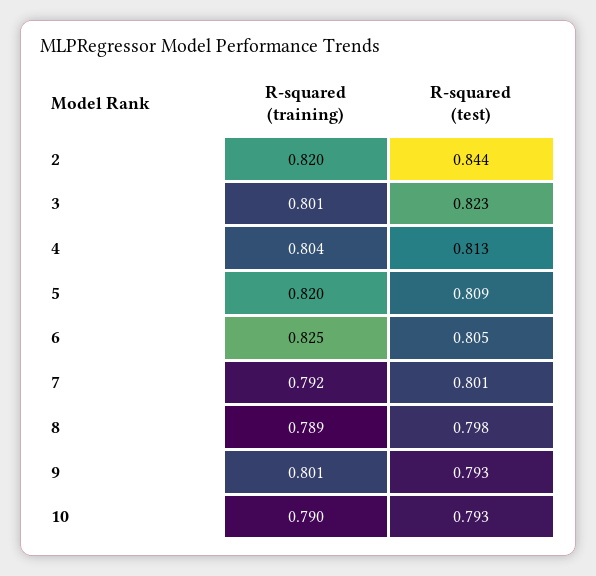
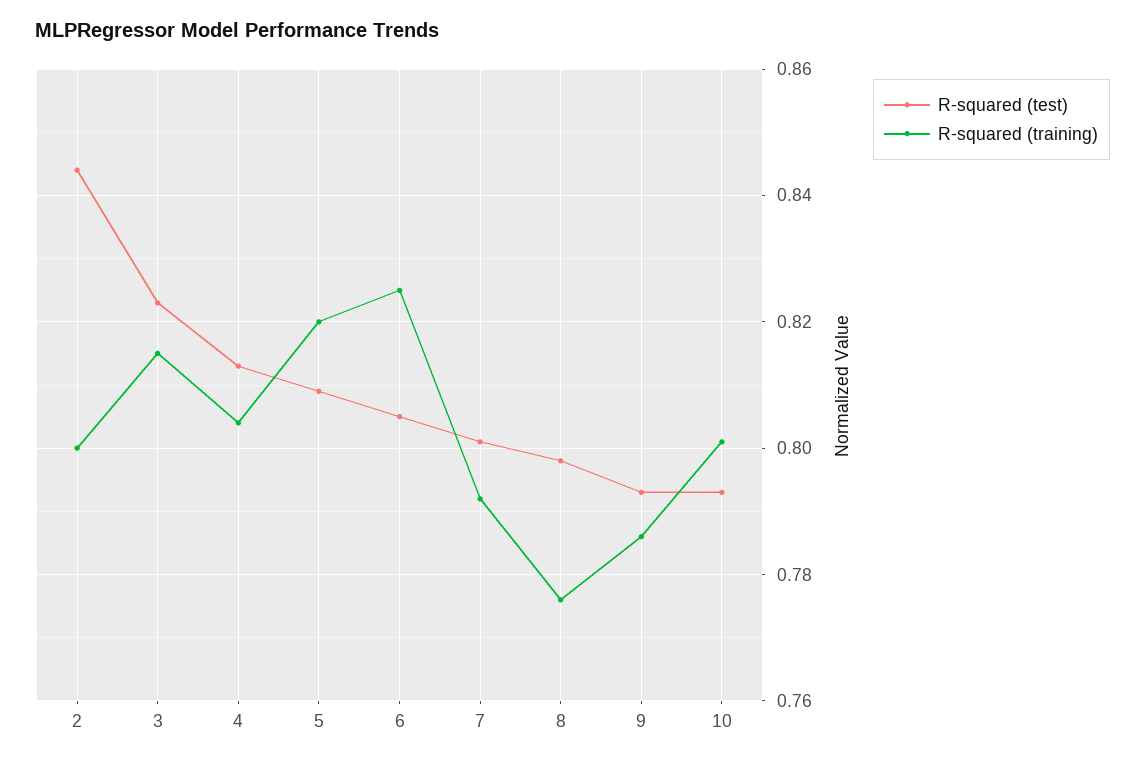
  {
    "R-squared (training)": {
-     "2": 0.82,
+     "2": 0.8,
-     "3": 0.801,
+     "3": 0.815,
      "4": 0.804,
      "5": 0.82,
      "6": 0.825,
      "7": 0.792,
-     "8": 0.789,
+     "8": 0.775,
-     "9": 0.801,
+     "9": 0.785,
-     "10": 0.79
+     "10": 0.8
    },
    "R-squared (test)": {
      "2": 0.844,
      "3": 0.823,
      "4": 0.813,
      "5": 0.809,
      "6": 0.805,
      "7": 0.801,
      "8": 0.798,
      "9": 0.793,
      "10": 0.793
    }
  }

